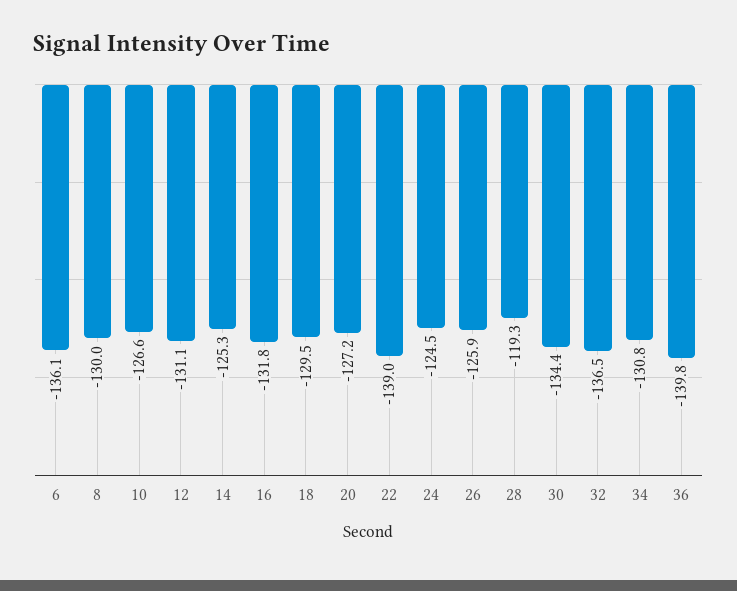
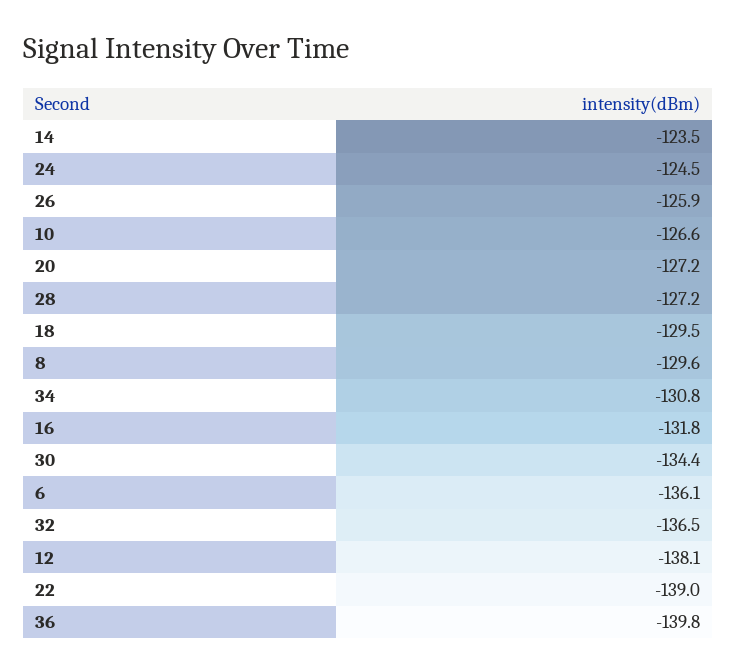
  {
    "6": -136.1,
-   "8": -130,
+   "8": -129.6,
    "10": -126.6,
-   "12": -131.1,
+   "12": -138.1,
-   "14": -125.3,
+   "14": -123.5,
    "16": -131.8,
    "18": -129.5,
    "20": -127.2,
    "22": -139,
    "24": -124.5,
    "26": -125.9,
-   "28": -119.3,
+   "28": -127.2,
    "30": -134.4,
    "32": -136.5,
    "34": -130.8,
    "36": -139.8
  }

